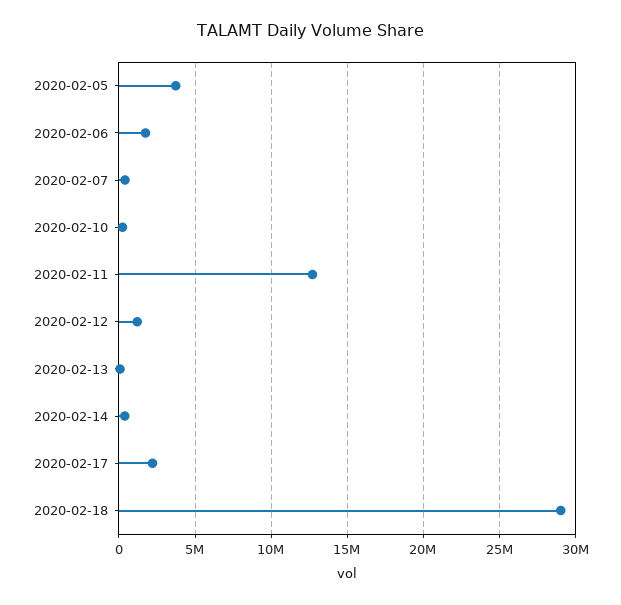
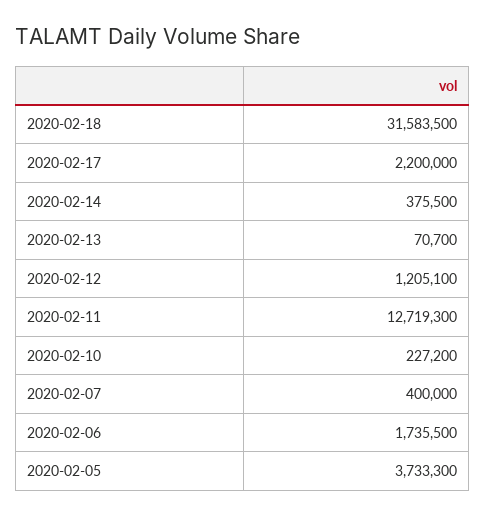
  {
    "2020-02-05": 3733300,
    "2020-02-06": 1735500,
    "2020-02-07": 400000,
    "2020-02-10": 227200,
    "2020-02-11": 12719300,
    "2020-02-12": 1205100,
    "2020-02-13": 70700,
    "2020-02-14": 375500,
    "2020-02-17": 2200000,
-   "2020-02-18": 29000000
+   "2020-02-18": 31583500
  }

